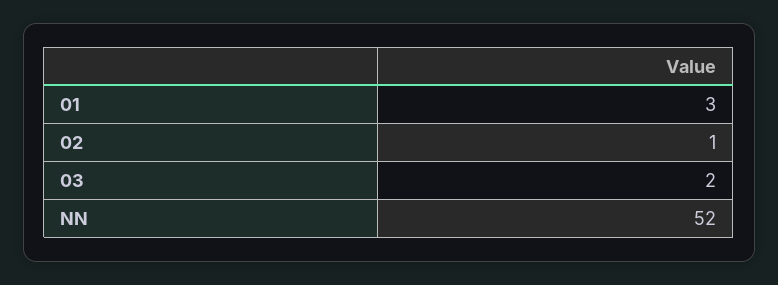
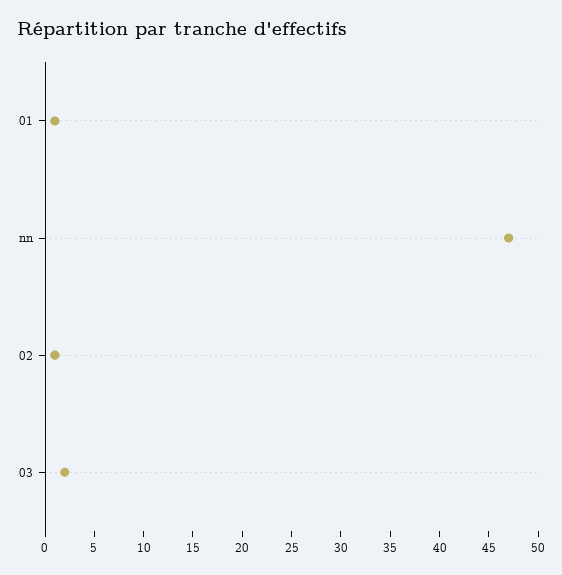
  {
-   "01": 3,
+   "01": 1,
    "02": 1,
    "03": 2,
-   "NN": 52
+   "NN": 47
  }

